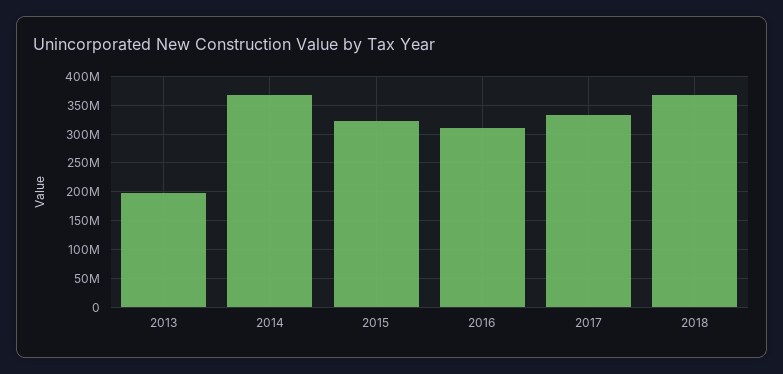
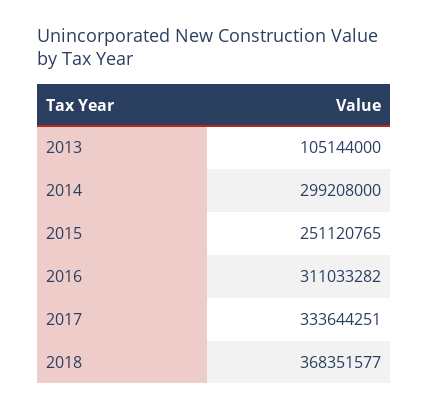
  {
-   "2013": 200000000,
+   "2013": 105144000,
-   "2014": 375000000,
+   "2014": 299208000,
-   "2015": 325000000,
+   "2015": 251120765,
    "2016": 311033282,
    "2017": 333644251,
    "2018": 368351577
  }

